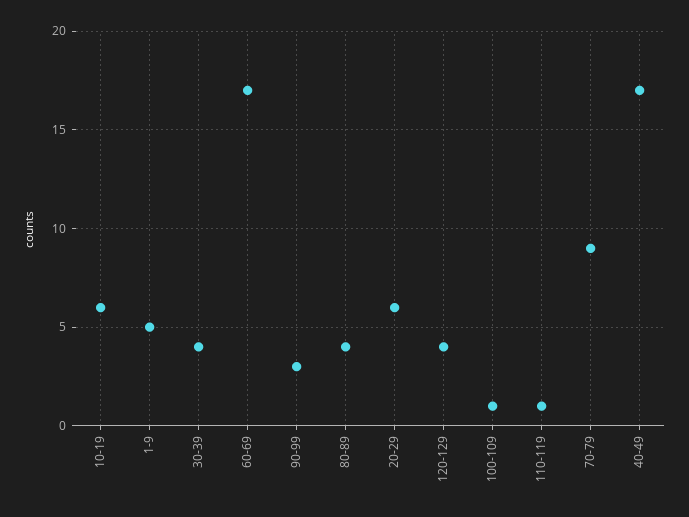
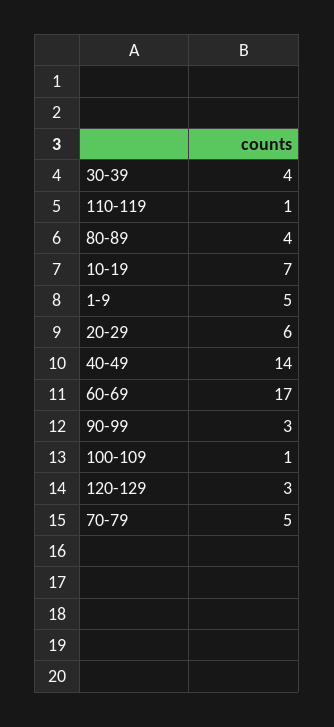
  {
-   "10-19": 6,
+   "10-19": 7,
    "1-9": 5,
    "30-39": 4,
    "60-69": 17,
    "90-99": 3,
    "80-89": 4,
    "20-29": 6,
-   "120-129": 4,
+   "120-129": 3,
    "100-109": 1,
    "110-119": 1,
-   "70-79": 9,
+   "70-79": 5,
-   "40-49": 17
+   "40-49": 14
  }

